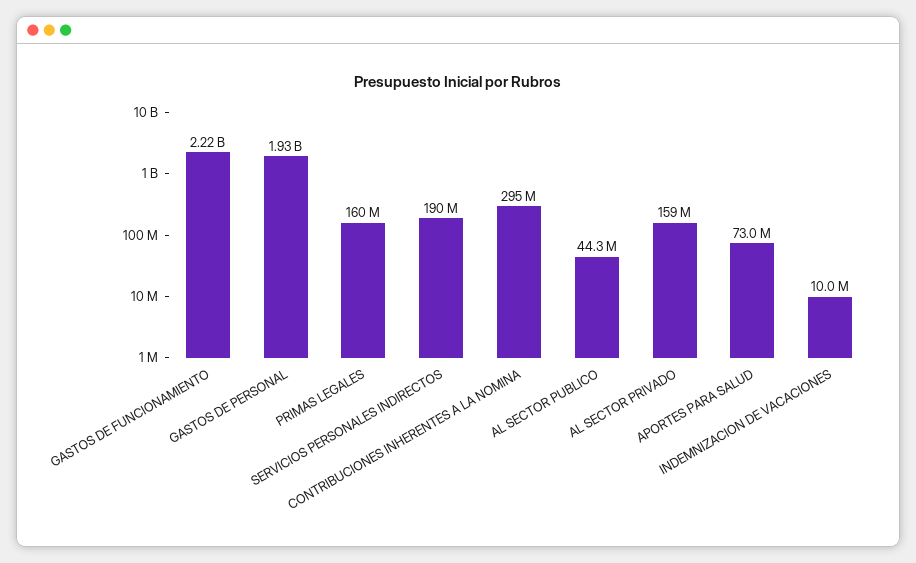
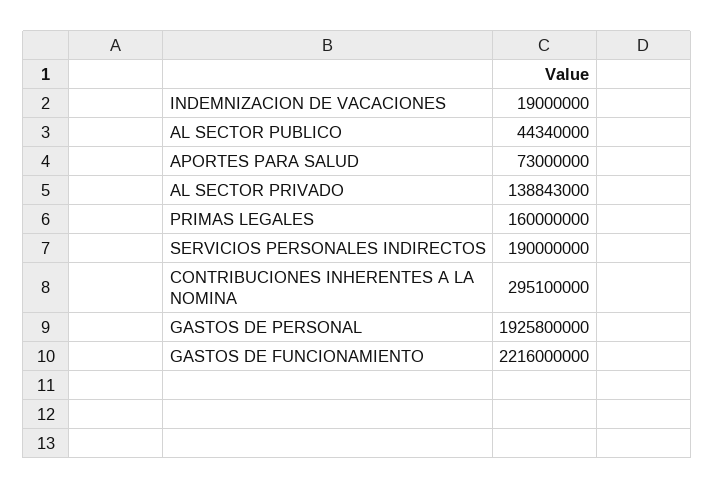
  {
    "GASTOS DE FUNCIONAMIENTO": 2216000000,
    "GASTOS DE PERSONAL": 1925800000,
    "PRIMAS LEGALES": 160000000,
    "SERVICIOS PERSONALES INDIRECTOS": 190000000,
    "CONTRIBUCIONES INHERENTES A LA NOMINA": 295100000,
    "AL SECTOR PUBLICO": 44340000,
-   "AL SECTOR PRIVADO": 159000000,
+   "AL SECTOR PRIVADO": 138843000,
    "APORTES PARA SALUD": 73000000,
-   "INDEMNIZACION DE VACACIONES": 10000000
+   "INDEMNIZACION DE VACACIONES": 19000000
  }

